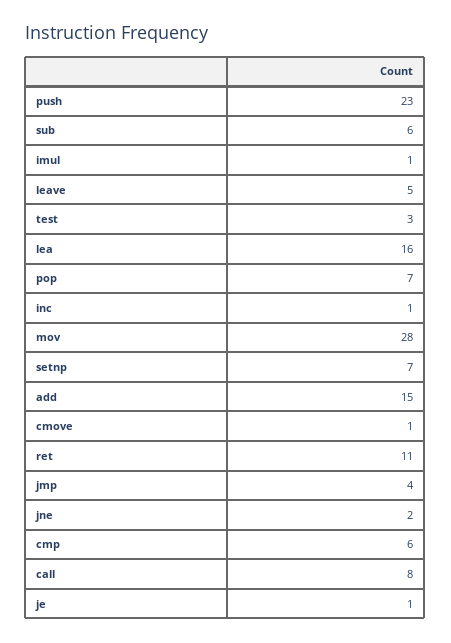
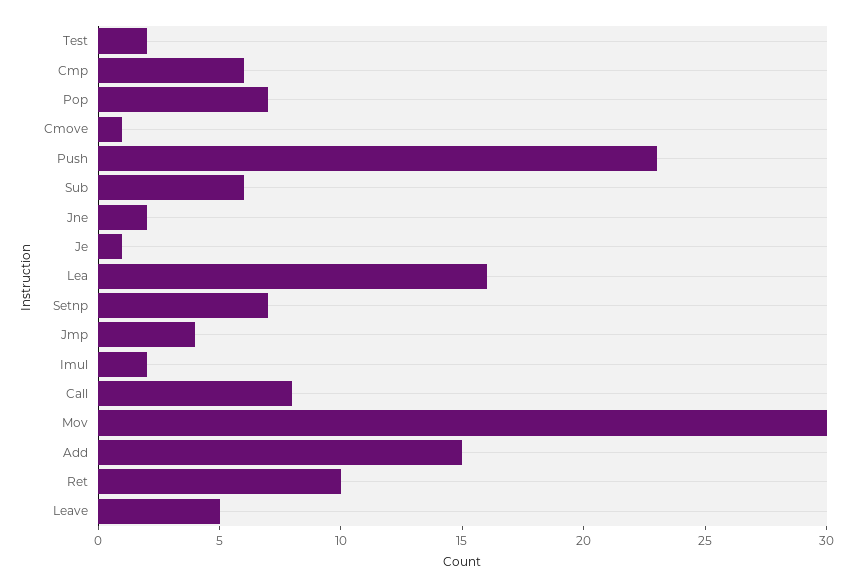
  {
    "push": 23,
    "sub": 6,
-   "imul": 1,
+   "imul": 2,
    "leave": 5,
-   "test": 3,
+   "test": 2,
    "lea": 16,
    "pop": 7,
-   "inc": 1,
-   "mov": 28,
+   "mov": 30,
    "setnp": 7,
    "add": 15,
    "cmove": 1,
-   "ret": 11,
+   "ret": 10,
    "jmp": 4,
    "jne": 2,
    "cmp": 6,
    "call": 8,
    "je": 1
  }

